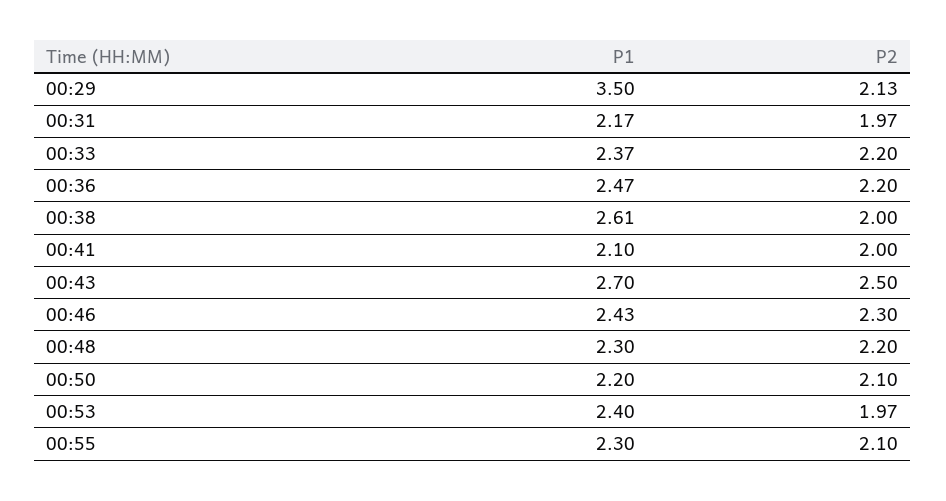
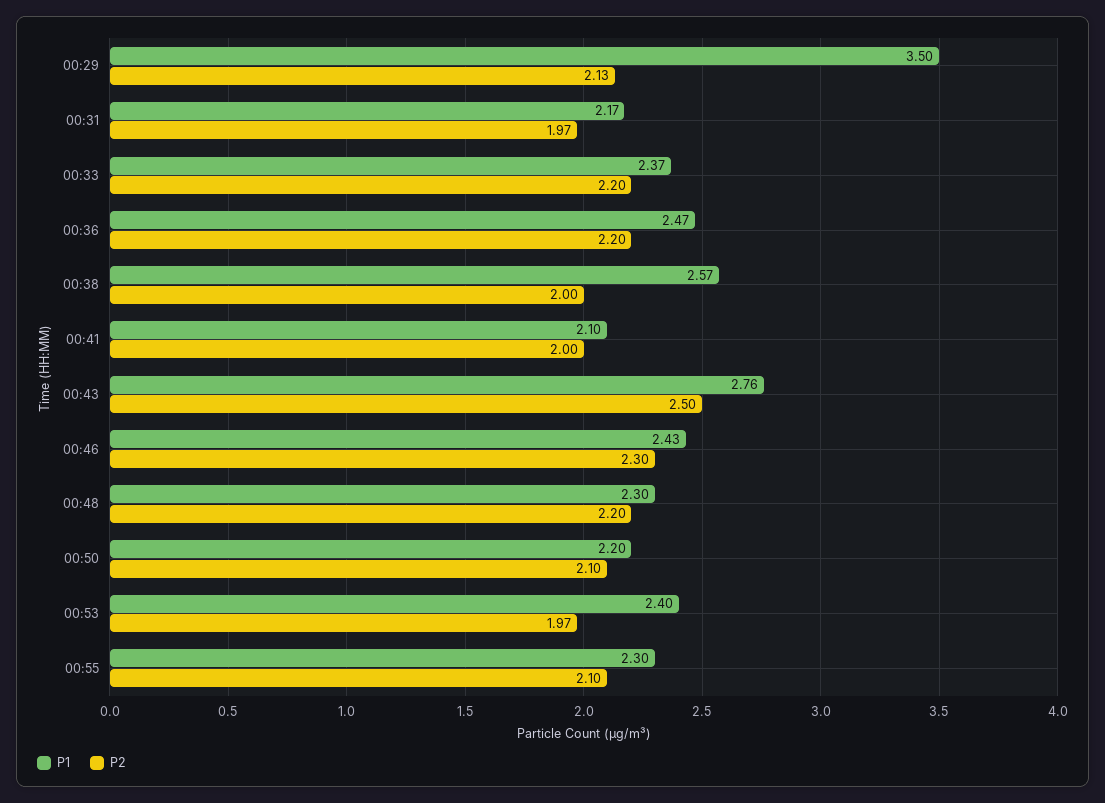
  {
    "P1": {
      "00:29": 3.5,
      "00:31": 2.17,
      "00:33": 2.37,
      "00:36": 2.47,
-     "00:38": 2.61,
+     "00:38": 2.57,
      "00:41": 2.1,
-     "00:43": 2.7,
+     "00:43": 2.76,
      "00:46": 2.43,
      "00:48": 2.3,
      "00:50": 2.2,
      "00:53": 2.4,
      "00:55": 2.3
    },
    "P2": {
      "00:29": 2.13,
      "00:31": 1.97,
      "00:33": 2.2,
      "00:36": 2.2,
      "00:38": 2,
      "00:41": 2,
      "00:43": 2.5,
      "00:46": 2.3,
      "00:48": 2.2,
      "00:50": 2.1,
      "00:53": 1.97,
      "00:55": 2.1
    }
  }

